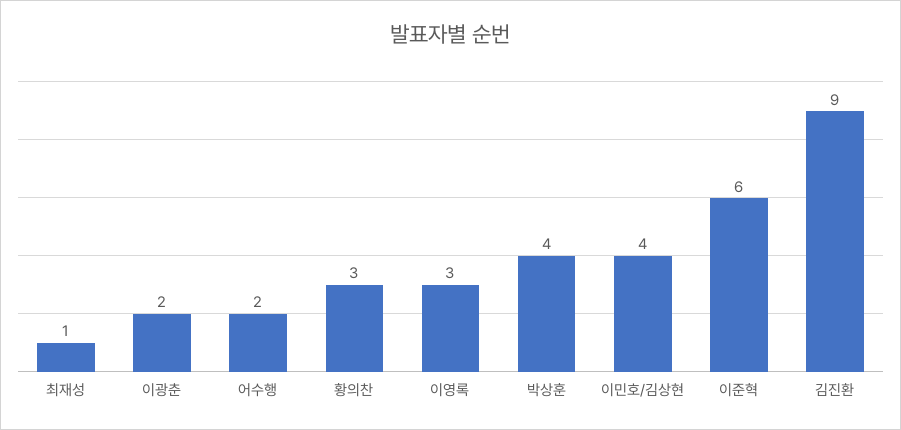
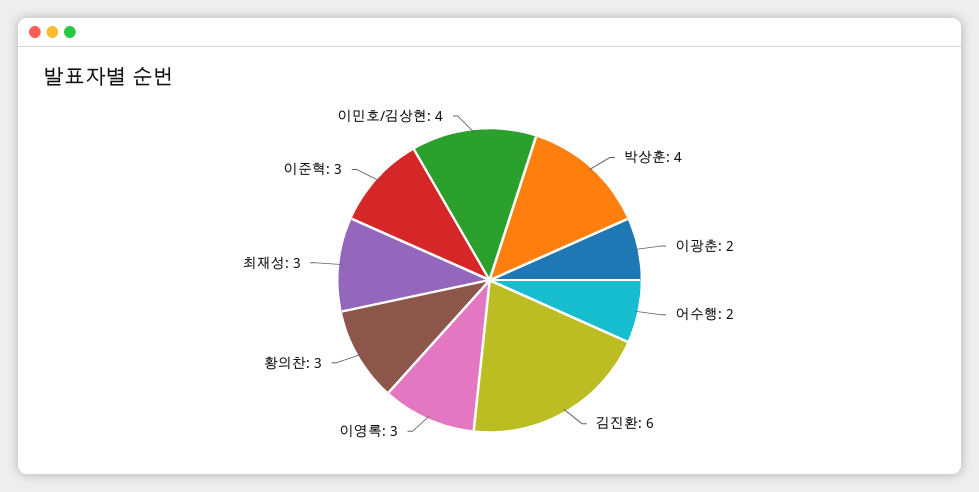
  {
-   "최재성": 1,
+   "최재성": 3,
    "이광춘": 2,
    "어수행": 2,
    "황의찬": 3,
    "이영록": 3,
    "박상훈": 4,
    "이민호/김상현": 4,
-   "이준혁": 6,
+   "이준혁": 3,
-   "김진환": 9
+   "김진환": 6
  }

